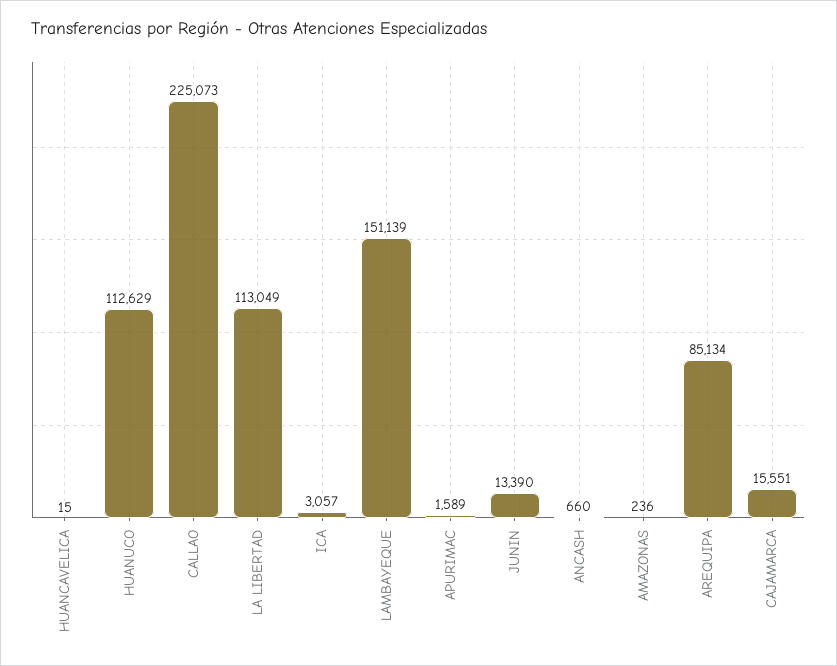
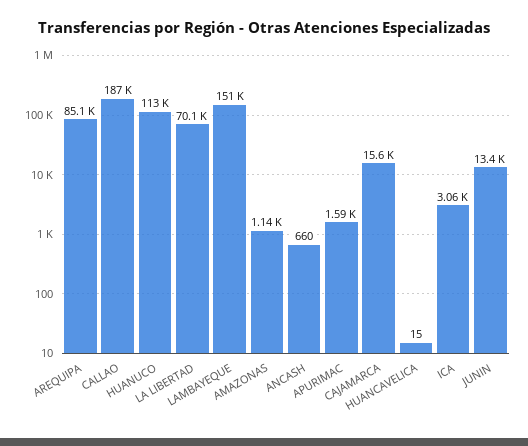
  {
    "HUANCAVELICA": 15,
    "HUANUCO": 112629,
-   "CALLAO": 225073,
+   "CALLAO": 187000,
-   "LA LIBERTAD": 113049,
+   "LA LIBERTAD": 70100,
    "ICA": 3057,
    "LAMBAYEQUE": 151139,
    "APURIMAC": 1589,
    "JUNIN": 13390,
    "ANCASH": 660,
-   "AMAZONAS": 236,
+   "AMAZONAS": 1140,
    "AREQUIPA": 85134,
    "CAJAMARCA": 15551
  }

